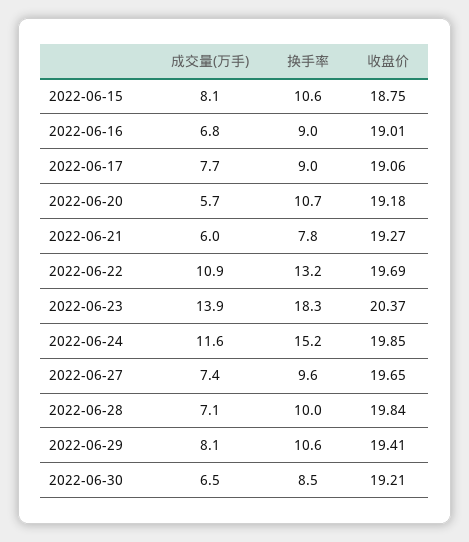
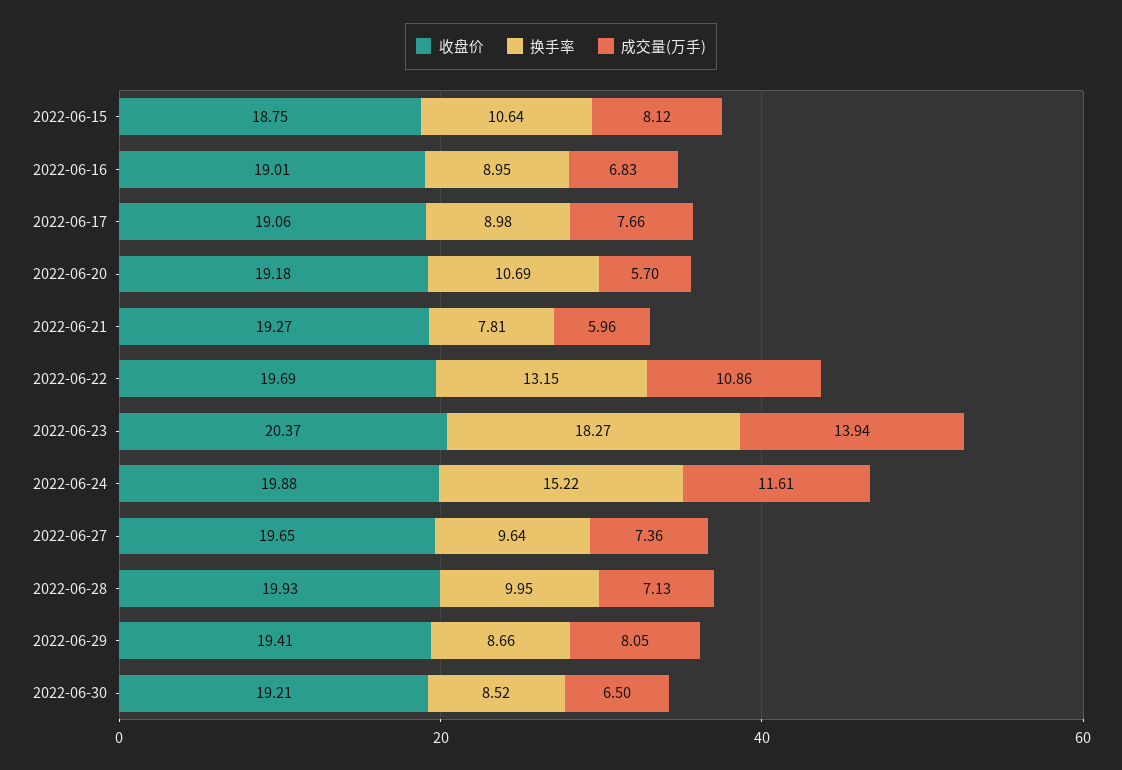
  {
    "成交量(万手)": {
      "2022-06-15": 8.12,
      "2022-06-16": 6.83,
      "2022-06-17": 7.66,
      "2022-06-20": 5.7,
      "2022-06-21": 5.96,
      "2022-06-22": 10.86,
      "2022-06-23": 13.94,
      "2022-06-24": 11.61,
      "2022-06-27": 7.36,
      "2022-06-28": 7.13,
      "2022-06-29": 8.05,
      "2022-06-30": 6.5
    },
    "换手率": {
      "2022-06-15": 10.64,
      "2022-06-16": 8.95,
      "2022-06-17": 8.98,
      "2022-06-20": 10.69,
      "2022-06-21": 7.81,
      "2022-06-22": 13.15,
      "2022-06-23": 18.27,
      "2022-06-24": 15.22,
      "2022-06-27": 9.64,
      "2022-06-28": 9.95,
-     "2022-06-29": 10.6,
+     "2022-06-29": 8.66,
      "2022-06-30": 8.52
    },
    "收盘价": {
      "2022-06-15": 18.75,
      "2022-06-16": 19.01,
      "2022-06-17": 19.06,
      "2022-06-20": 19.18,
      "2022-06-21": 19.27,
      "2022-06-22": 19.69,
      "2022-06-23": 20.37,
-     "2022-06-24": 19.85,
+     "2022-06-24": 19.88,
      "2022-06-27": 19.65,
-     "2022-06-28": 19.84,
+     "2022-06-28": 19.93,
      "2022-06-29": 19.41,
      "2022-06-30": 19.21
    }
  }

